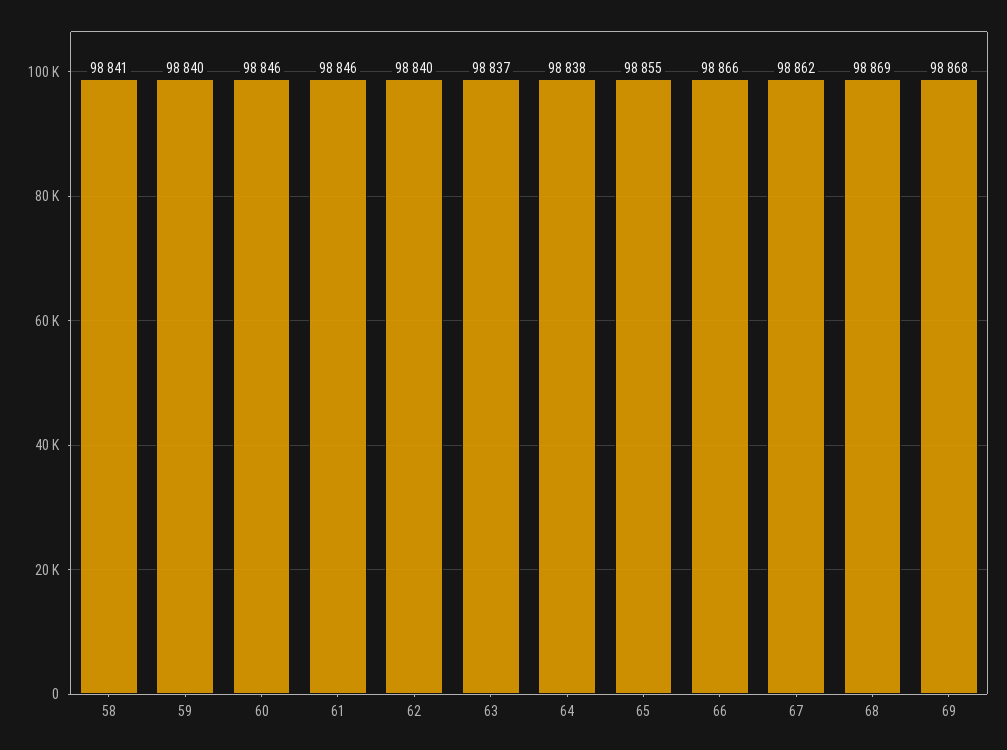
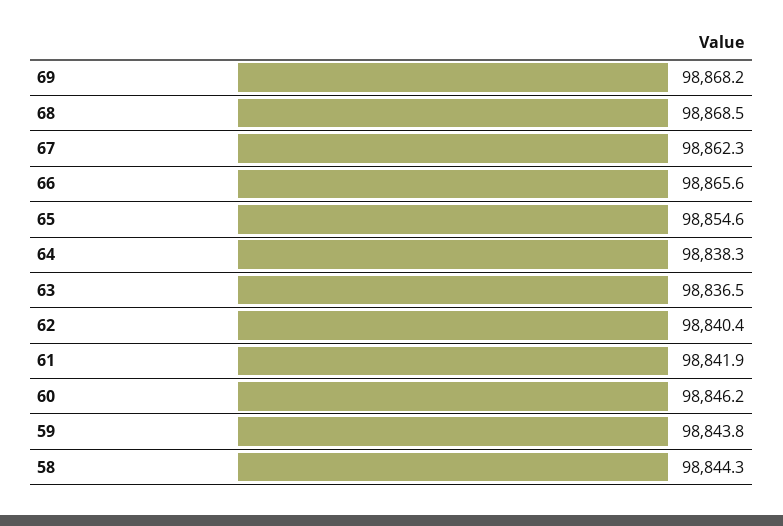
  {
-   "58": 98841,
+   "58": 98844.3,
-   "59": 98840,
+   "59": 98843.8,
    "60": 98846.2,
-   "61": 98846,
+   "61": 98841.9,
    "62": 98840.4,
    "63": 98836.5,
    "64": 98838.3,
    "65": 98854.6,
    "66": 98865.6,
    "67": 98862.3,
    "68": 98868.5,
    "69": 98868.2
  }

